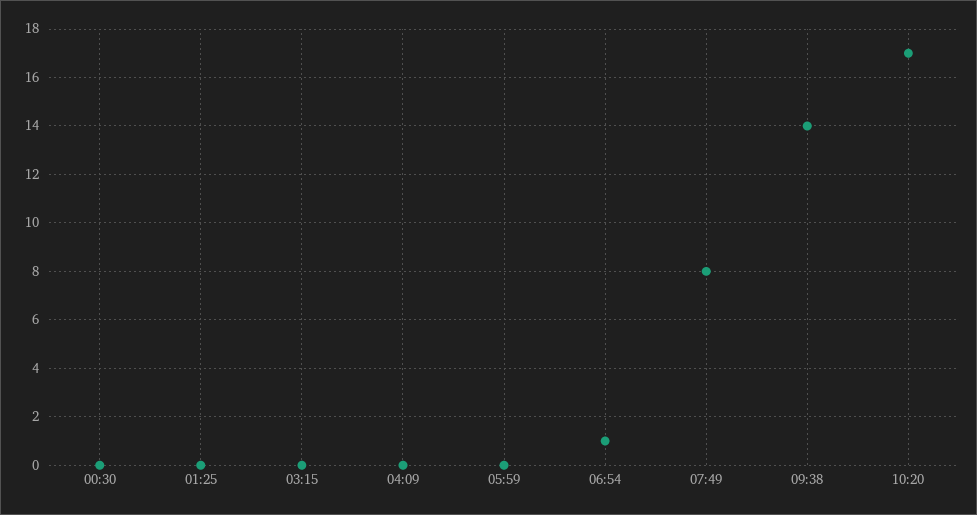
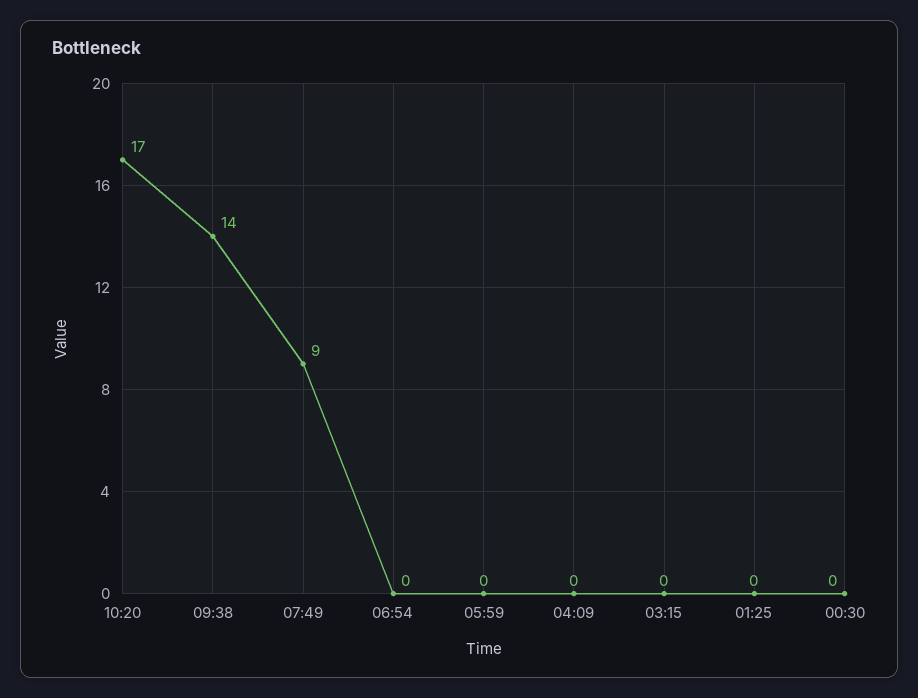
  {
    "00:30": 0,
    "01:25": 0,
    "03:15": 0,
    "04:09": 0,
    "05:59": 0,
-   "06:54": 1,
+   "06:54": 0,
-   "07:49": 8,
+   "07:49": 9,
    "09:38": 14,
    "10:20": 17
  }

